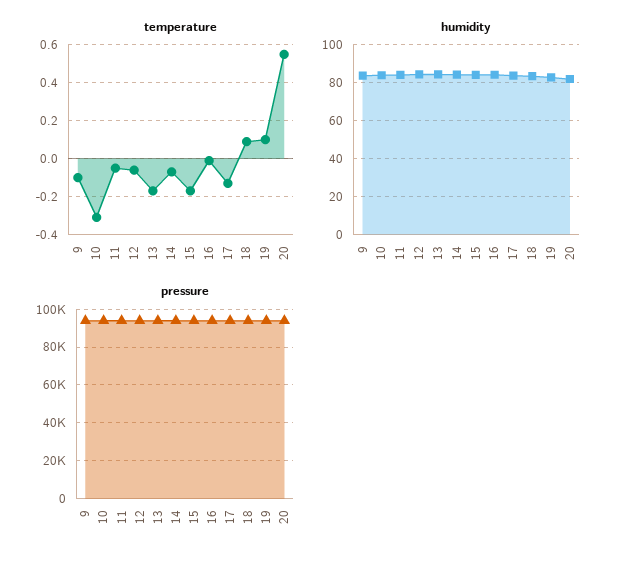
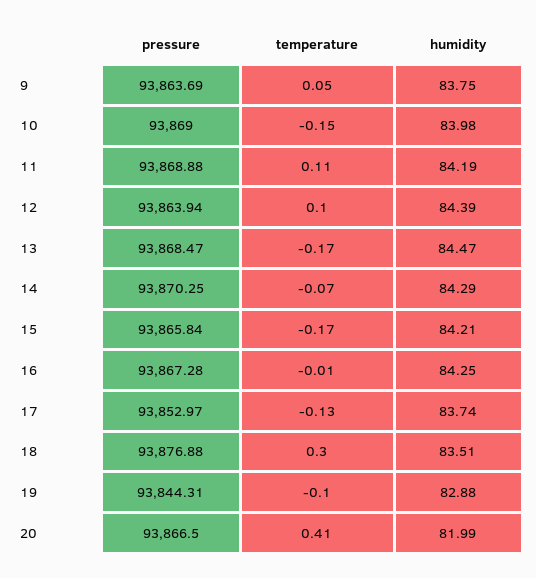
  {
    "temperature": {
-     "9": -0.1,
+     "9": 0.05,
-     "10": -0.3,
+     "10": -0.15,
-     "11": -0.05,
+     "11": 0.11,
-     "12": -0.05,
+     "12": 0.1,
      "13": -0.17,
      "14": -0.07,
      "15": -0.17,
      "16": -0.01,
      "17": -0.13,
-     "18": 0.1,
+     "18": 0.3,
-     "19": 0.1,
+     "19": -0.1,
-     "20": 0.55
+     "20": 0.41
    },
    "humidity": {
      "9": 83.75,
      "10": 83.98,
      "11": 84.19,
      "12": 84.39,
      "13": 84.47,
      "14": 84.29,
      "15": 84.21,
      "16": 84.25,
      "17": 83.74,
      "18": 83.51,
      "19": 82.88,
      "20": 81.99
    },
    "pressure": {
      "9": 93863.69,
      "10": 93869,
      "11": 93868.88,
      "12": 93863.94,
      "13": 93868.47,
      "14": 93870.25,
      "15": 93865.84,
      "16": 93867.28,
      "17": 93852.97,
      "18": 93876.88,
      "19": 93844.31,
      "20": 93866.5
    }
  }

